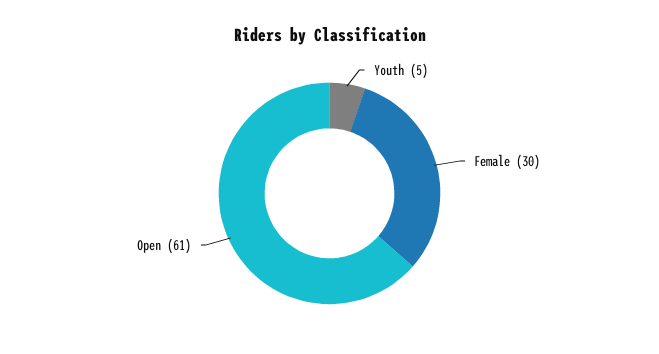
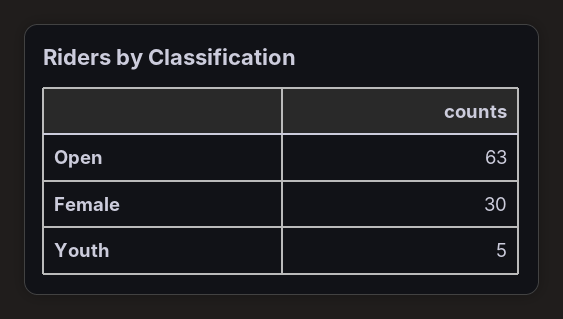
  {
    "Youth": 5,
    "Female": 30,
-   "Open": 61
+   "Open": 63
  }

